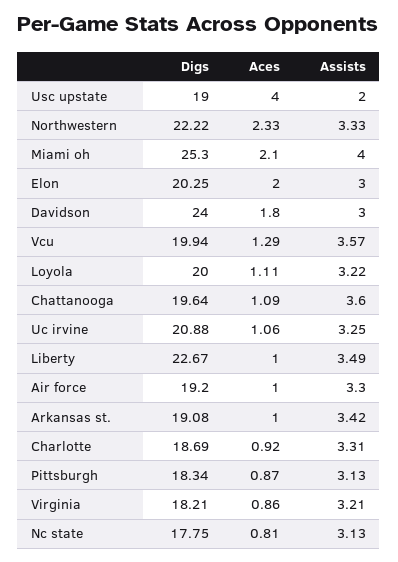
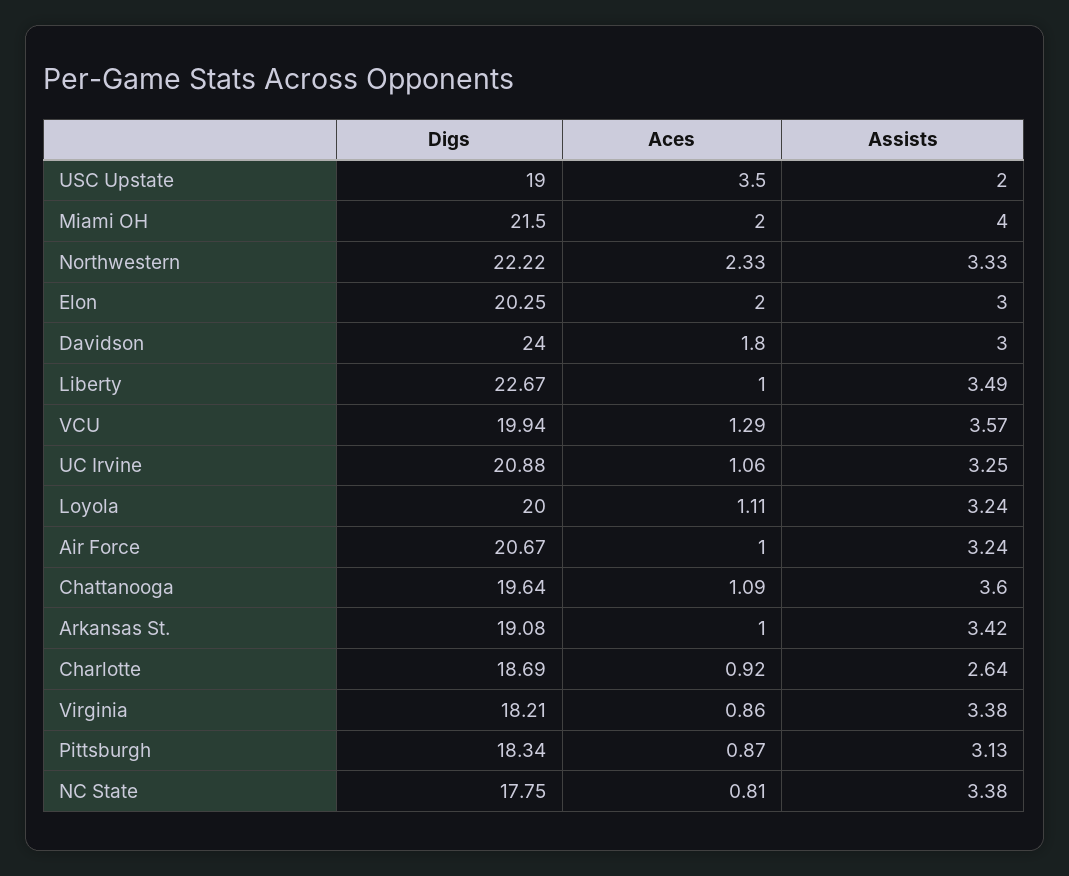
  {
    "Digs": {
      "Usc upstate": 19,
      "Northwestern": 22.22,
-     "Miami oh": 25.3,
+     "Miami oh": 21.5,
      "Elon": 20.25,
      "Davidson": 24,
      "Vcu": 19.94,
      "Loyola": 20,
      "Chattanooga": 19.64,
      "Uc irvine": 20.88,
      "Liberty": 22.67,
-     "Air force": 19.2,
+     "Air force": 20.67,
      "Arkansas st.": 19.08,
      "Charlotte": 18.69,
      "Pittsburgh": 18.34,
      "Virginia": 18.21,
      "Nc state": 17.75
    },
    "Aces": {
-     "Usc upstate": 4,
+     "Usc upstate": 3.5,
      "Northwestern": 2.33,
-     "Miami oh": 2.1,
+     "Miami oh": 2,
      "Elon": 2,
      "Davidson": 1.8,
      "Vcu": 1.29,
      "Loyola": 1.11,
      "Chattanooga": 1.09,
      "Uc irvine": 1.06,
      "Liberty": 1,
      "Air force": 1,
      "Arkansas st.": 1,
      "Charlotte": 0.92,
      "Pittsburgh": 0.87,
      "Virginia": 0.86,
      "Nc state": 0.81
    },
    "Assists": {
      "Usc upstate": 2,
      "Northwestern": 3.33,
      "Miami oh": 4,
      "Elon": 3,
      "Davidson": 3,
      "Vcu": 3.57,
-     "Loyola": 3.22,
+     "Loyola": 3.24,
      "Chattanooga": 3.6,
      "Uc irvine": 3.25,
      "Liberty": 3.49,
-     "Air force": 3.3,
+     "Air force": 3.24,
      "Arkansas st.": 3.42,
-     "Charlotte": 3.31,
+     "Charlotte": 2.64,
      "Pittsburgh": 3.13,
-     "Virginia": 3.21,
+     "Virginia": 3.38,
-     "Nc state": 3.13
+     "Nc state": 3.38
    }
  }

